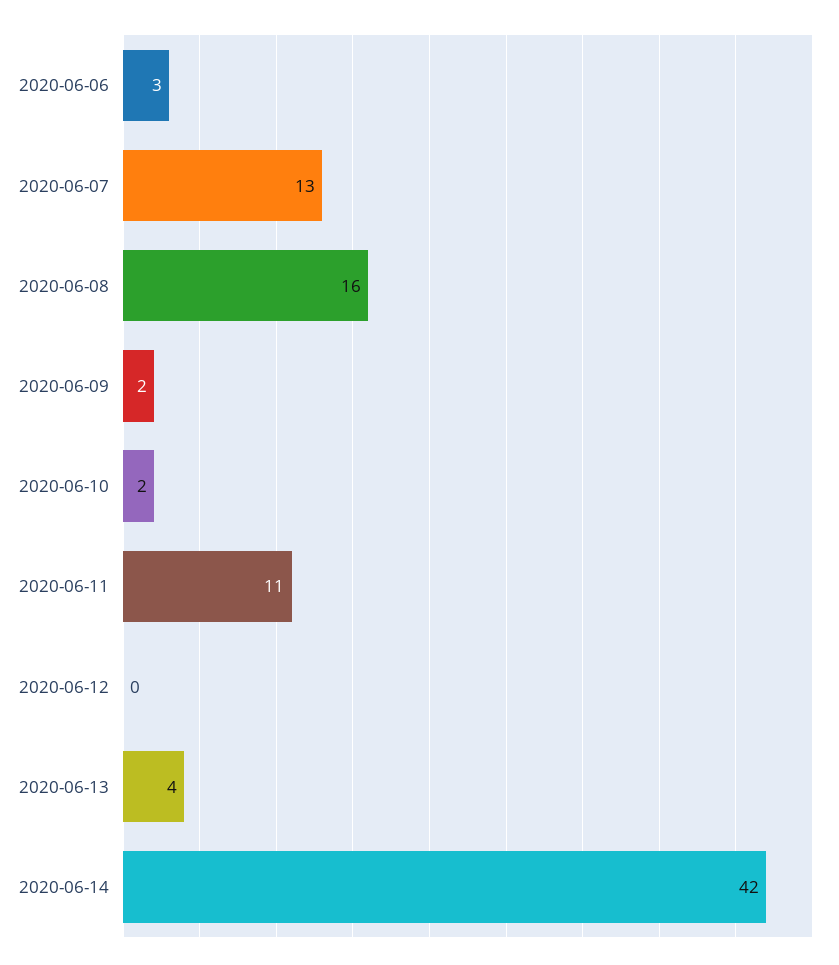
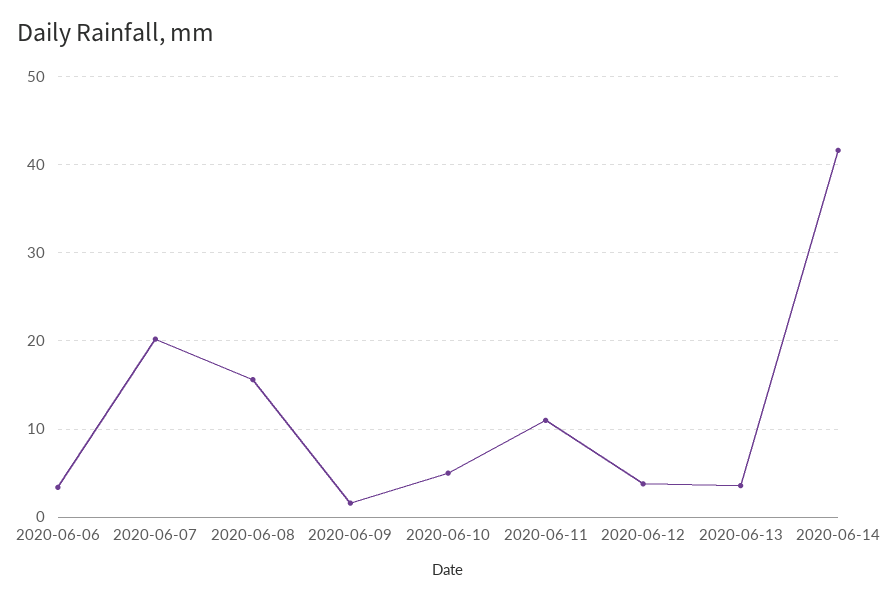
  {
    "2020-06-06": 3,
-   "2020-06-07": 13,
+   "2020-06-07": 20,
    "2020-06-08": 16,
    "2020-06-09": 2,
-   "2020-06-10": 2,
+   "2020-06-10": 5,
    "2020-06-11": 11,
-   "2020-06-12": 0,
+   "2020-06-12": 4,
    "2020-06-13": 4,
    "2020-06-14": 42
  }

